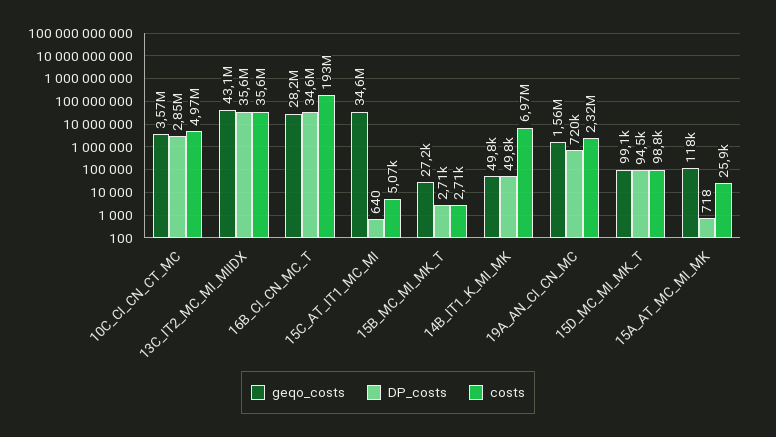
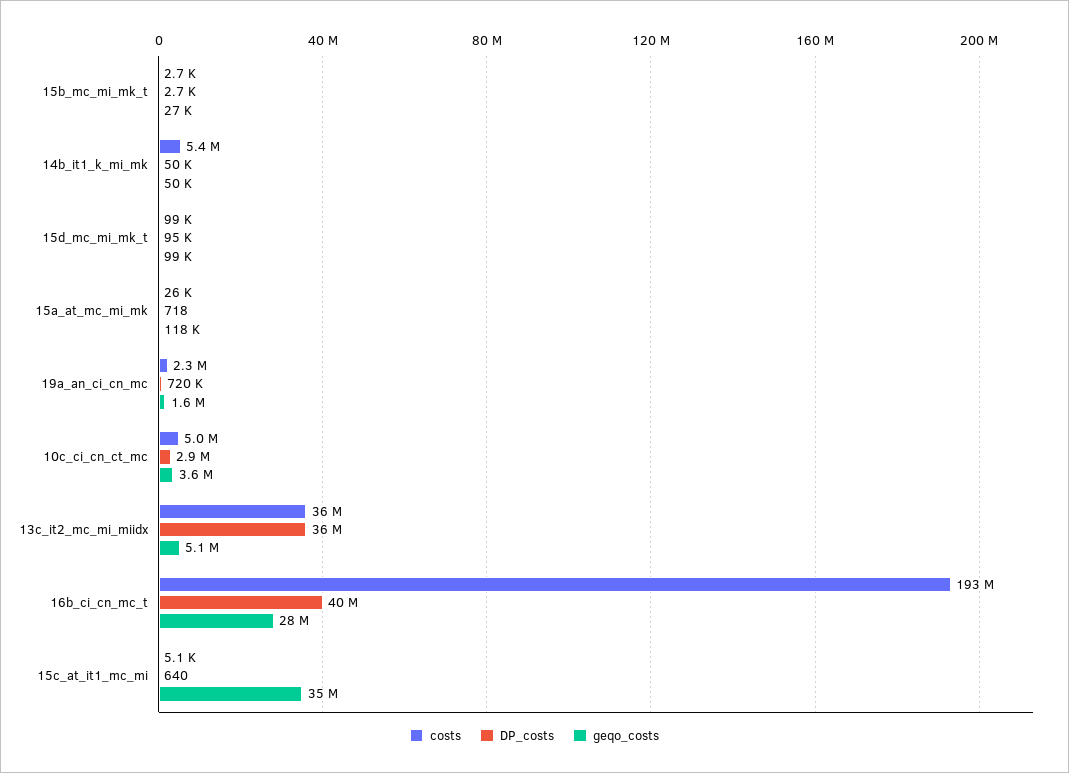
  {
    "geqo_costs": {
      "10C_CI_CN_CT_MC": 3570000,
-     "13C_IT2_MC_MI_MIIDX": 43100000,
+     "13C_IT2_MC_MI_MIIDX": 5100000,
      "16B_CI_CN_MC_T": 28200000,
      "15C_AT_IT1_MC_MI": 34600000,
      "15B_MC_MI_MK_T": 27200,
      "14B_IT1_K_MI_MK": 49800,
      "19A_AN_CI_CN_MC": 1560000,
      "15D_MC_MI_MK_T": 99100,
      "15A_AT_MC_MI_MK": 118000
    },
    "DP_costs": {
      "10C_CI_CN_CT_MC": 2850000,
      "13C_IT2_MC_MI_MIIDX": 35600000,
-     "16B_CI_CN_MC_T": 34600000,
+     "16B_CI_CN_MC_T": 40000000,
      "15C_AT_IT1_MC_MI": 640,
      "15B_MC_MI_MK_T": 2710,
      "14B_IT1_K_MI_MK": 49800,
      "19A_AN_CI_CN_MC": 720000,
      "15D_MC_MI_MK_T": 94500,
      "15A_AT_MC_MI_MK": 718
    },
    "costs": {
      "10C_CI_CN_CT_MC": 4970000,
      "13C_IT2_MC_MI_MIIDX": 35600000,
      "16B_CI_CN_MC_T": 193000000,
      "15C_AT_IT1_MC_MI": 5070,
      "15B_MC_MI_MK_T": 2710,
-     "14B_IT1_K_MI_MK": 6970000,
+     "14B_IT1_K_MI_MK": 5400000,
      "19A_AN_CI_CN_MC": 2320000,
      "15D_MC_MI_MK_T": 98800,
      "15A_AT_MC_MI_MK": 25900
    }
  }

